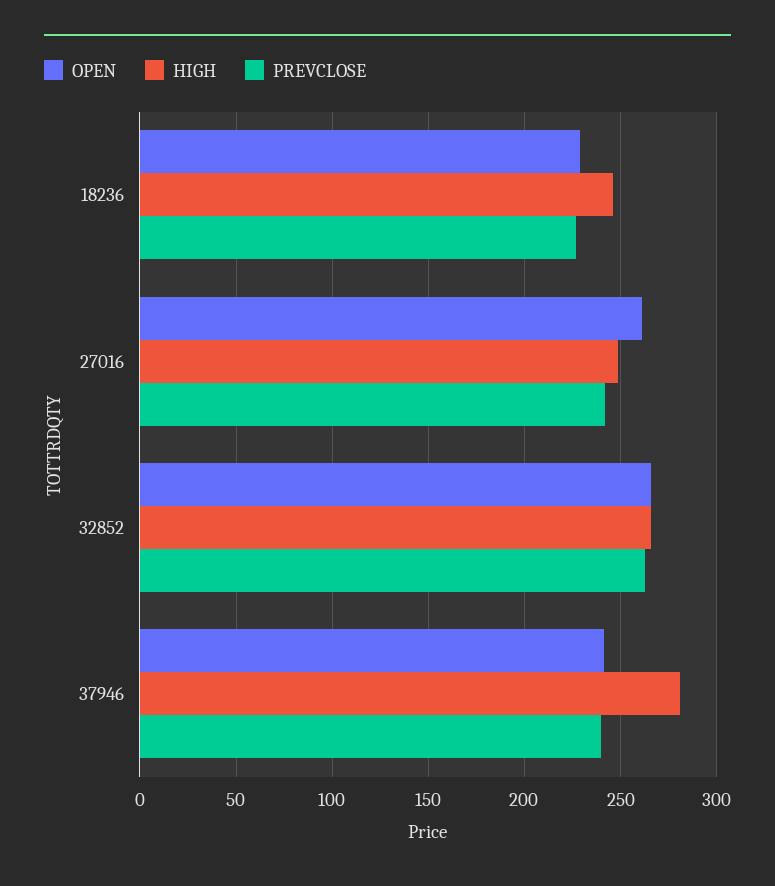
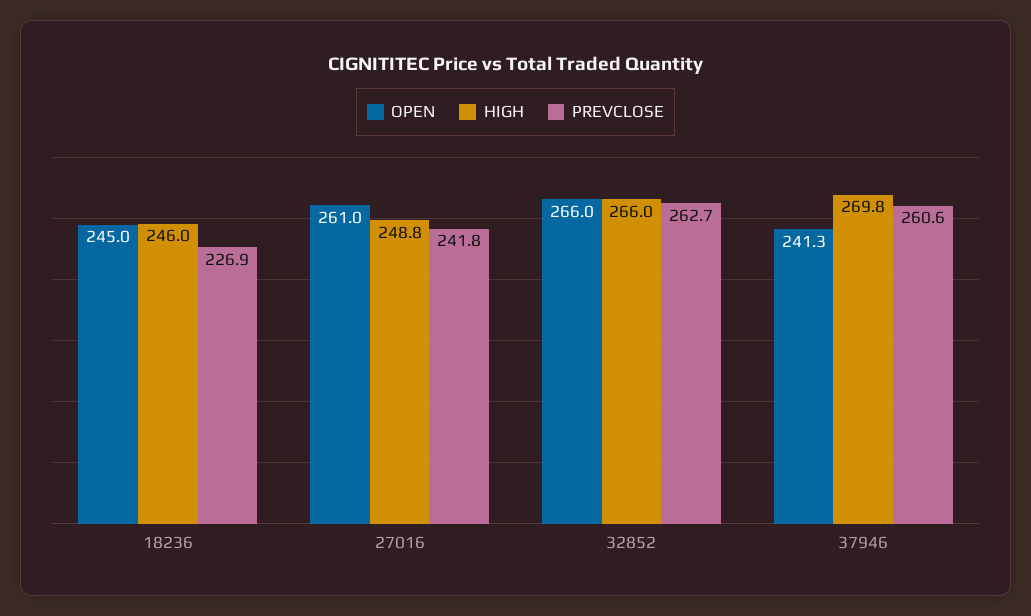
  {
    "OPEN": {
-     "18236": 230,
+     "18236": 245,
      "27016": 261,
      "32852": 266,
      "37946": 241.3
    },
    "HIGH": {
      "18236": 246,
      "27016": 248.8,
      "32852": 266,
-     "37946": 280
+     "37946": 269.8
    },
    "PREVCLOSE": {
      "18236": 226.9,
      "27016": 241.8,
      "32852": 262.7,
-     "37946": 240
+     "37946": 260.6
    }
  }

